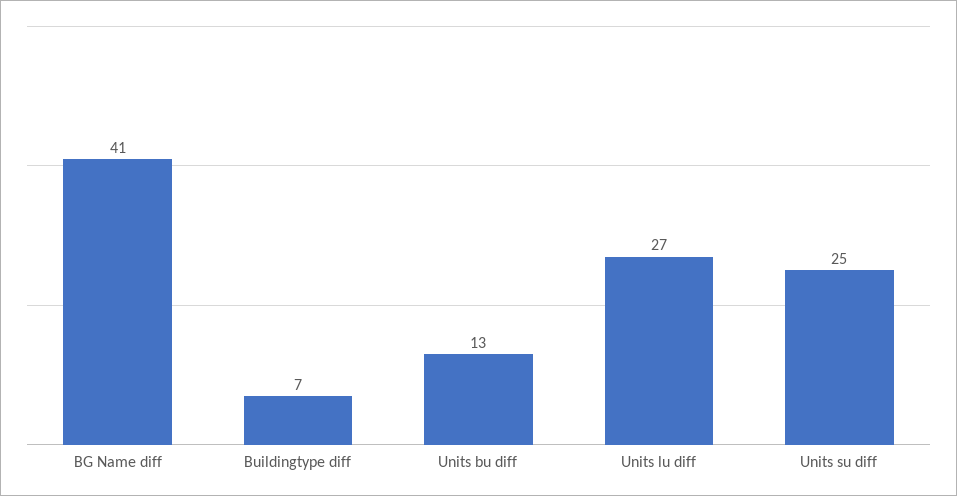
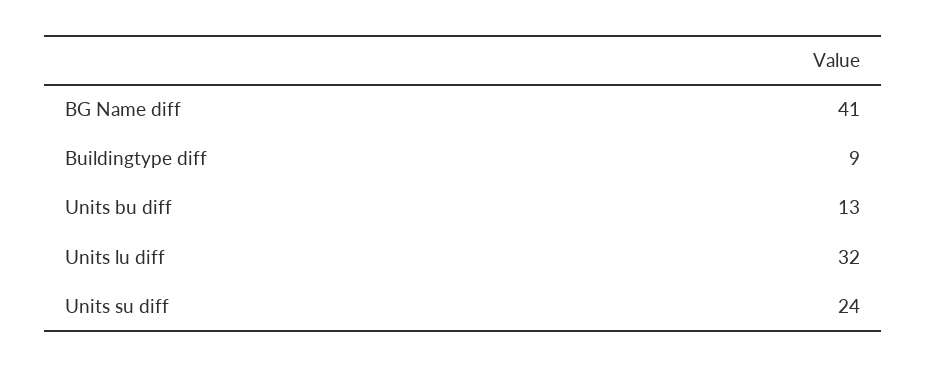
  {
    "BG Name diff": 41,
-   "Buildingtype diff": 7,
+   "Buildingtype diff": 9,
    "Units bu diff": 13,
-   "Units lu diff": 27,
+   "Units lu diff": 32,
-   "Units su diff": 25
+   "Units su diff": 24
  }

